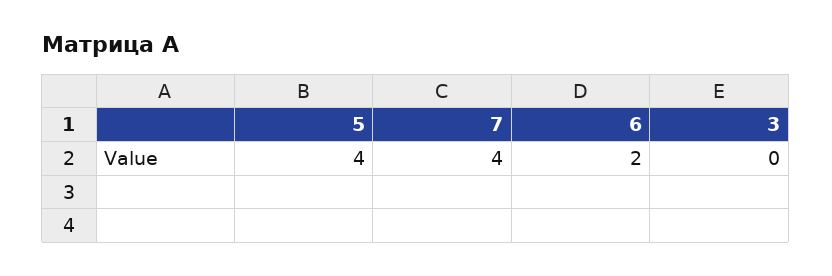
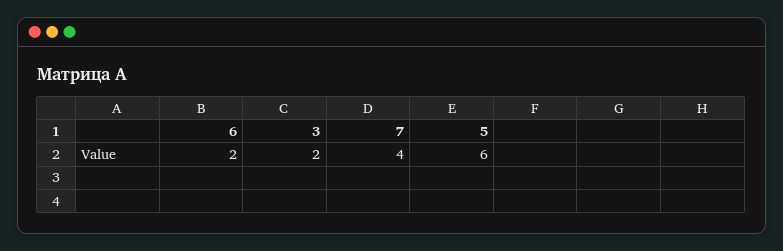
  {
-   "5": 4,
+   "5": 6,
    "7": 4,
    "6": 2,
-   "3": 0
+   "3": 2
  }

